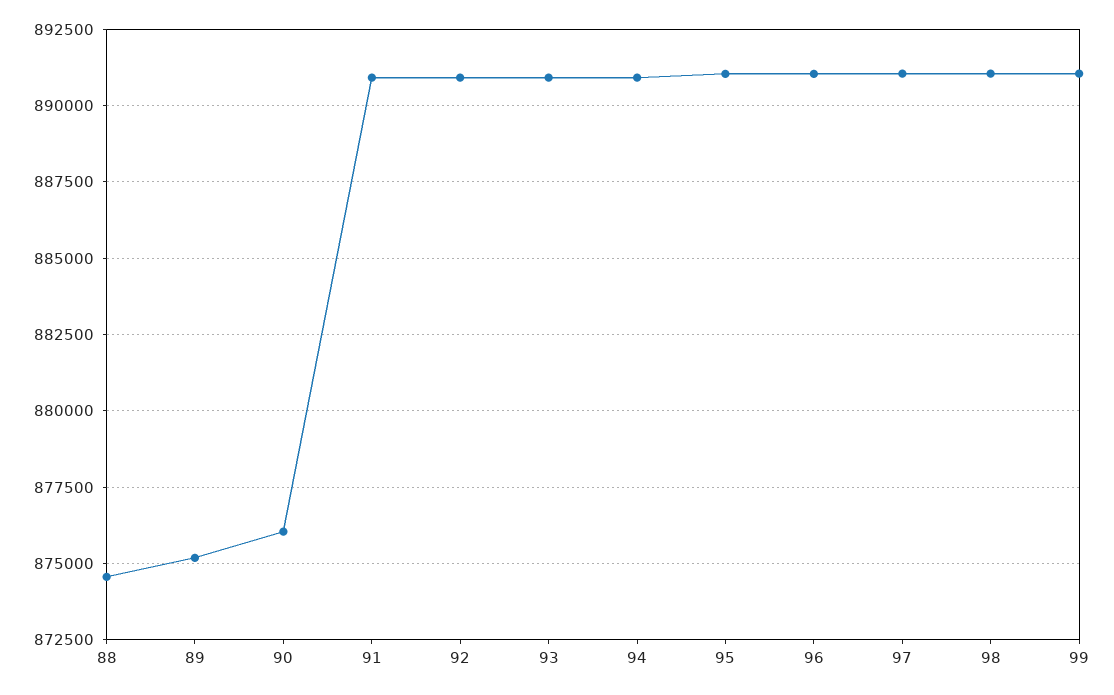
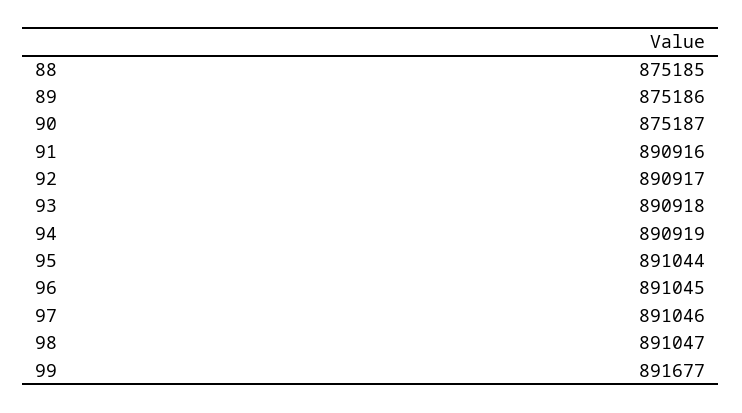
  {
-   "88": 874500,
+   "88": 875185,
    "89": 875186,
-   "90": 876000,
+   "90": 875187,
    "91": 890916,
    "92": 890917,
    "93": 890918,
    "94": 890919,
    "95": 891044,
    "96": 891045,
    "97": 891046,
    "98": 891047,
-   "99": 891000
+   "99": 891677
  }

